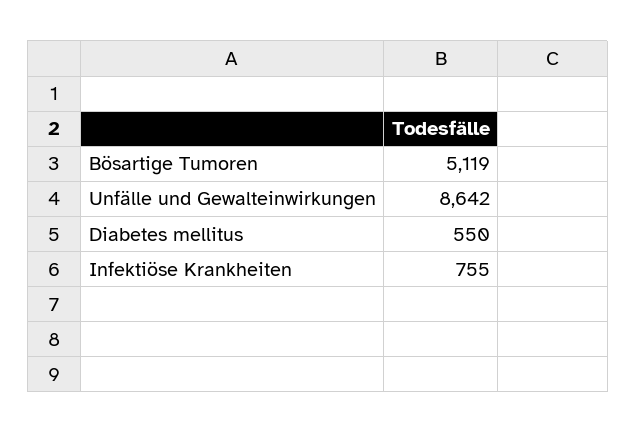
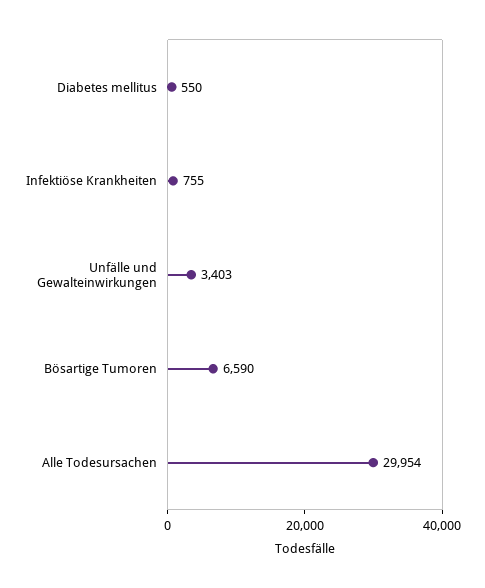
  {
-   "Bösartige Tumoren": 5119,
+   "Bösartige Tumoren": 6590,
-   "Unfälle und Gewalteinwirkungen": 8642,
+   "Unfälle und Gewalteinwirkungen": 3403,
    "Diabetes mellitus": 550,
-   "Infektiöse Krankheiten": 755
+   "Infektiöse Krankheiten": 755,
+   "Alle Todesursachen": 29954
  }

